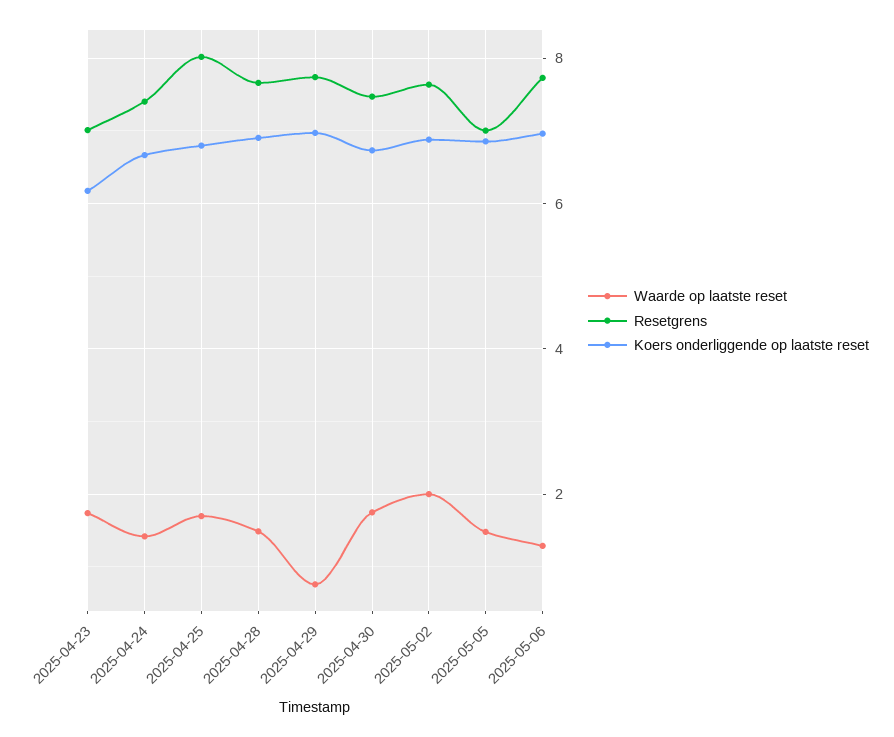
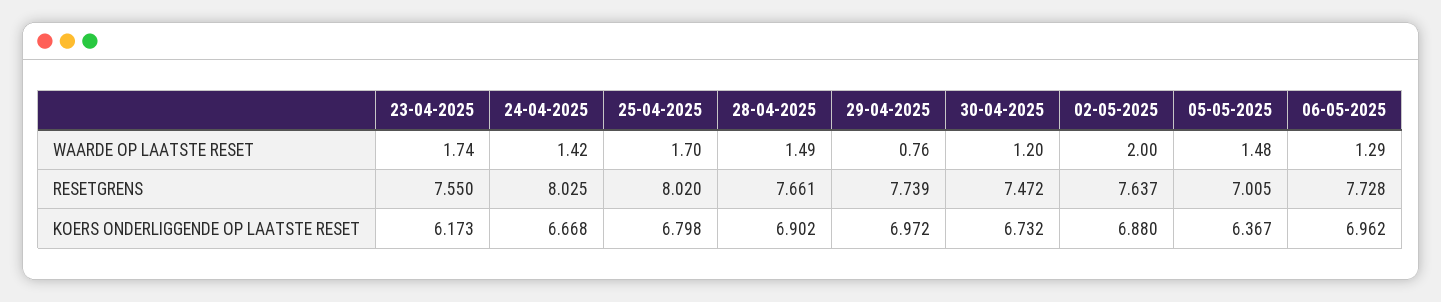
  {
    "Waarde op laatste reset": {
      "2025-04-23": 1.74,
      "2025-04-24": 1.42,
      "2025-04-25": 1.7,
      "2025-04-28": 1.49,
      "2025-04-29": 0.76,
-     "2025-04-30": 1.8,
+     "2025-04-30": 1.2,
      "2025-05-02": 2,
      "2025-05-05": 1.48,
      "2025-05-06": 1.29
    },
    "Resetgrens": {
-     "2025-04-23": 7,
+     "2025-04-23": 7.55,
-     "2025-04-24": 7.4,
+     "2025-04-24": 8.025,
      "2025-04-25": 8.02,
      "2025-04-28": 7.661,
      "2025-04-29": 7.739,
      "2025-04-30": 7.472,
      "2025-05-02": 7.637,
      "2025-05-05": 7.005,
      "2025-05-06": 7.728
    },
    "Koers onderliggende op laatste reset": {
      "2025-04-23": 6.173,
      "2025-04-24": 6.668,
      "2025-04-25": 6.798,
      "2025-04-28": 6.902,
      "2025-04-29": 6.972,
      "2025-04-30": 6.732,
      "2025-05-02": 6.88,
-     "2025-05-05": 6.8,
+     "2025-05-05": 6.367,
      "2025-05-06": 6.962
    }
  }

